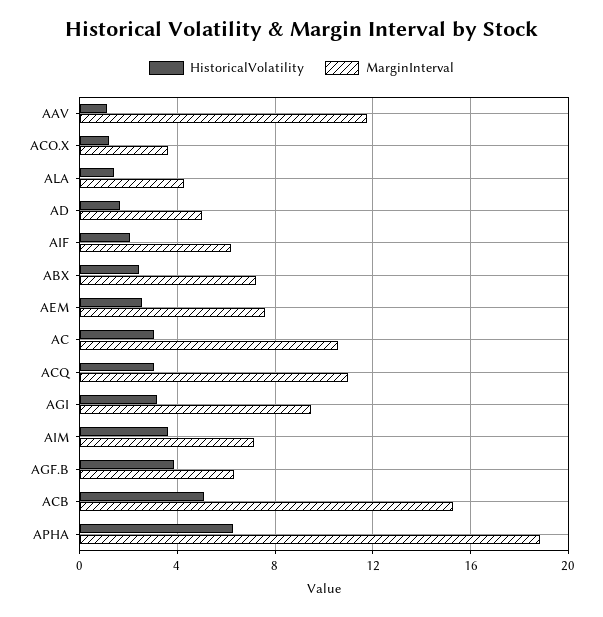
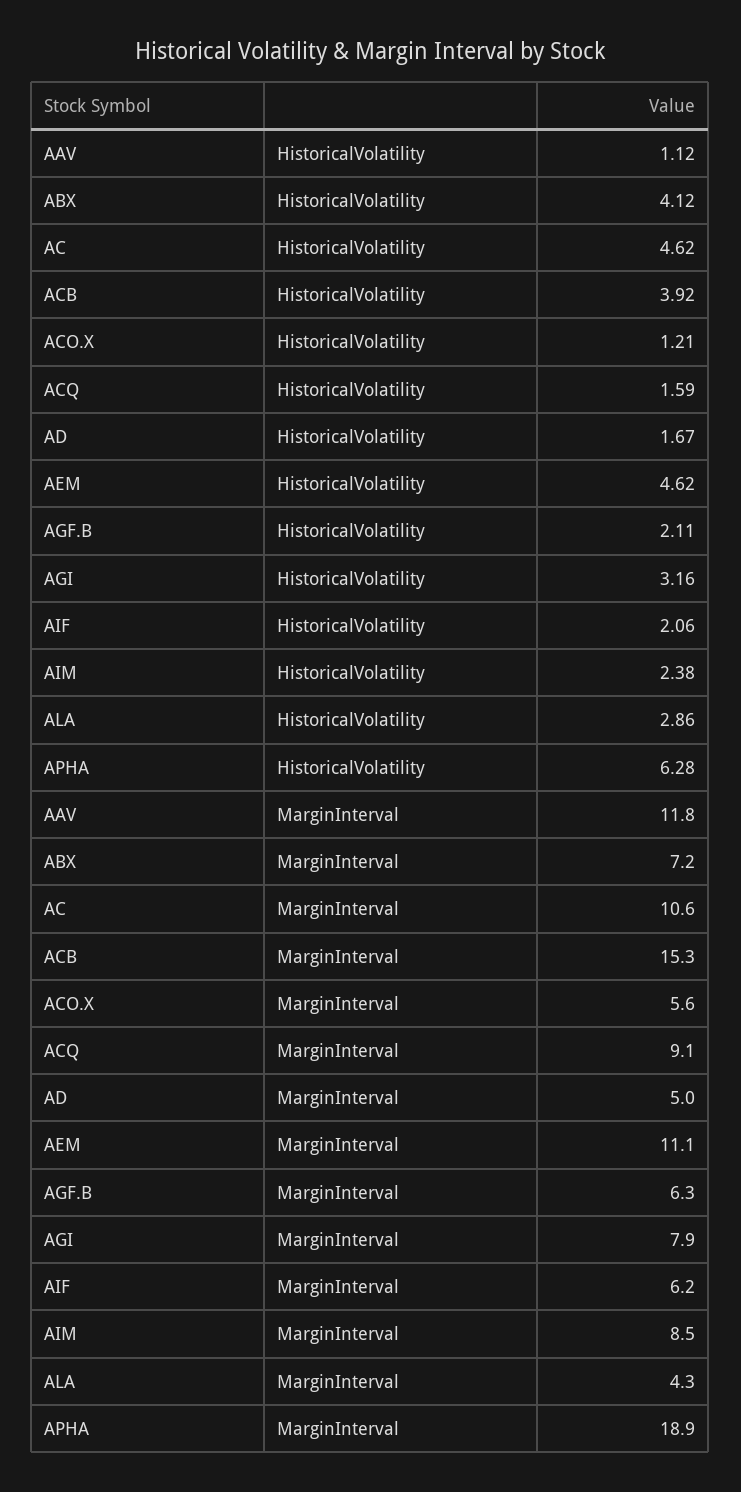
  {
    "HistoricalVolatility": {
      "AAV": 1.12,
      "ACO.X": 1.21,
-     "ALA": 1.5,
+     "ALA": 2.86,
      "AD": 1.67,
      "AIF": 2.06,
-     "ABX": 2.5,
+     "ABX": 4.12,
-     "AEM": 2.5,
+     "AEM": 4.62,
-     "AC": 3,
+     "AC": 4.62,
-     "ACQ": 3,
+     "ACQ": 1.59,
      "AGI": 3.16,
-     "AIM": 3.5,
+     "AIM": 2.38,
-     "AGF.B": 4,
+     "AGF.B": 2.11,
-     "ACB": 5,
+     "ACB": 3.92,
      "APHA": 6.28
    },
    "MarginInterval": {
      "AAV": 11.8,
-     "ACO.X": 3.5,
+     "ACO.X": 5.6,
      "ALA": 4.3,
      "AD": 5,
      "AIF": 6.2,
      "ABX": 7.2,
-     "AEM": 7.5,
+     "AEM": 11.1,
      "AC": 10.6,
-     "ACQ": 11,
+     "ACQ": 9.1,
-     "AGI": 9.5,
+     "AGI": 7.9,
-     "AIM": 7,
+     "AIM": 8.5,
      "AGF.B": 6.3,
      "ACB": 15.3,
      "APHA": 18.9
    }
  }

